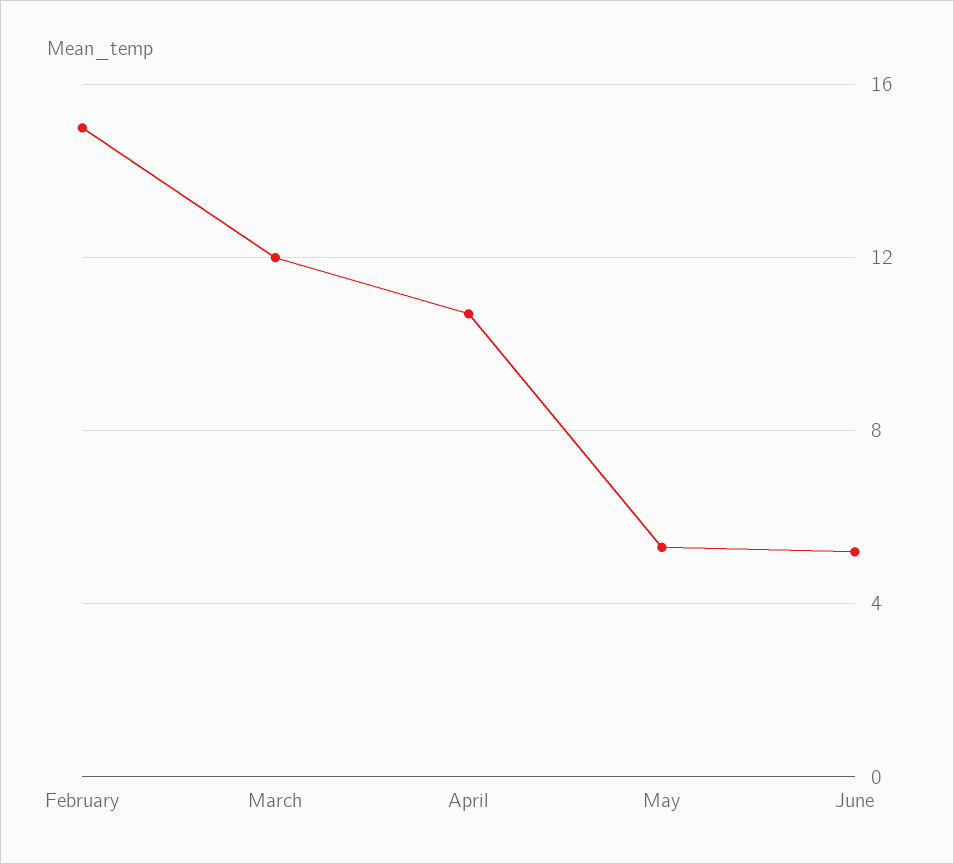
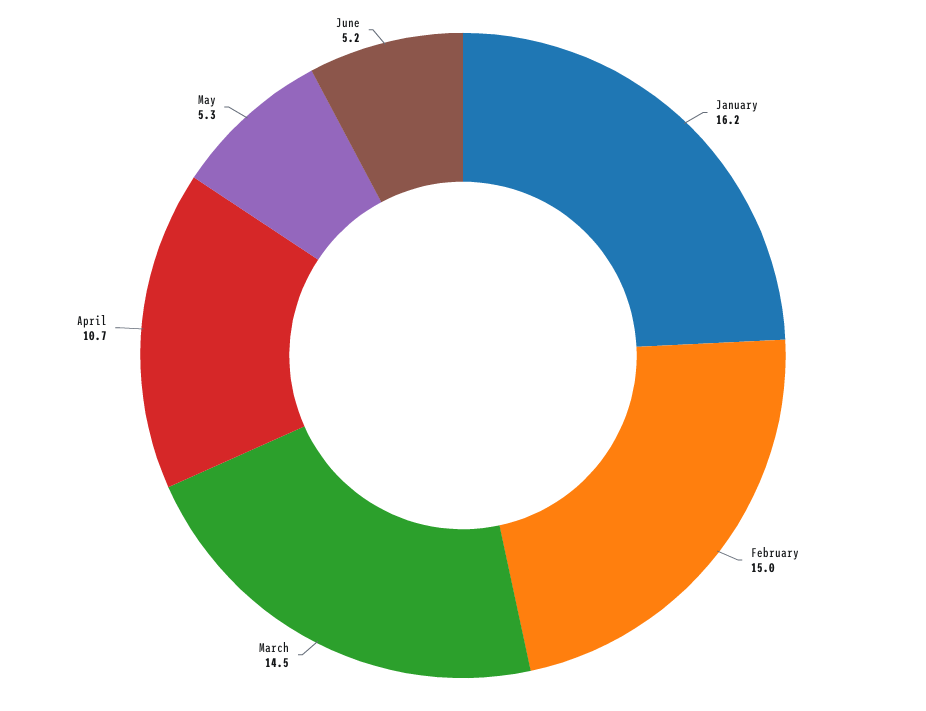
  {
    "February": 15,
-   "March": 12,
+   "March": 14.5,
    "April": 10.7,
    "May": 5.3,
-   "June": 5.2
+   "June": 5.2,
+   "January": 16.2
  }

